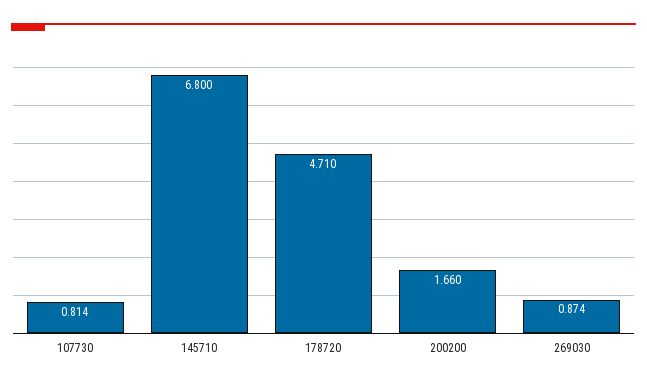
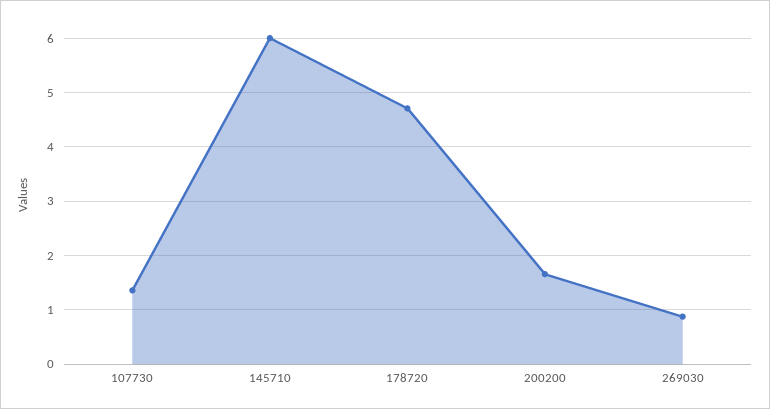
  {
-   "107730": 0.814,
+   "107730": 1.4,
-   "145710": 6.8,
+   "145710": 6,
    "178720": 4.71,
    "200200": 1.66,
    "269030": 0.874
  }

